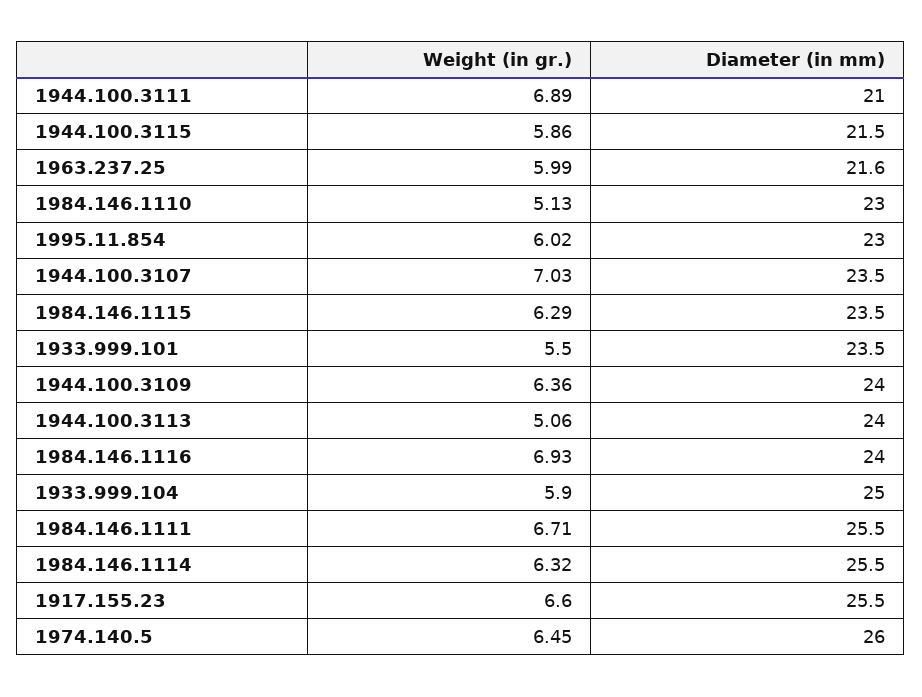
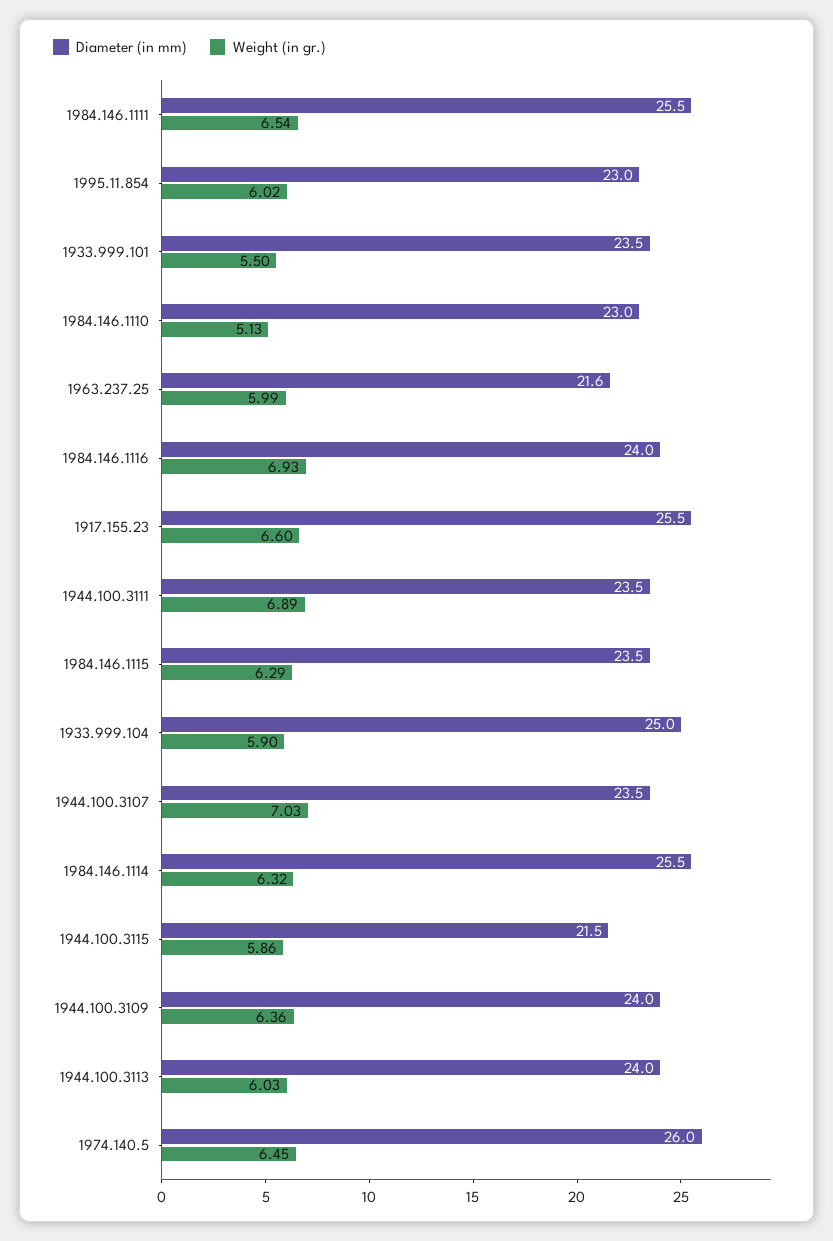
  {
    "Weight (in gr.)": {
      "1944.100.3111": 6.89,
      "1944.100.3115": 5.86,
      "1963.237.25": 5.99,
      "1984.146.1110": 5.13,
      "1995.11.854": 6.02,
      "1944.100.3107": 7.03,
      "1984.146.1115": 6.29,
      "1933.999.101": 5.5,
      "1944.100.3109": 6.36,
-     "1944.100.3113": 5.06,
+     "1944.100.3113": 6.03,
      "1984.146.1116": 6.93,
      "1933.999.104": 5.9,
-     "1984.146.1111": 6.71,
+     "1984.146.1111": 6.54,
      "1984.146.1114": 6.32,
      "1917.155.23": 6.6,
      "1974.140.5": 6.45
    },
    "Diameter (in mm)": {
-     "1944.100.3111": 21,
+     "1944.100.3111": 23.5,
      "1944.100.3115": 21.5,
      "1963.237.25": 21.6,
      "1984.146.1110": 23,
      "1995.11.854": 23,
      "1944.100.3107": 23.5,
      "1984.146.1115": 23.5,
      "1933.999.101": 23.5,
      "1944.100.3109": 24,
      "1944.100.3113": 24,
      "1984.146.1116": 24,
      "1933.999.104": 25,
      "1984.146.1111": 25.5,
      "1984.146.1114": 25.5,
      "1917.155.23": 25.5,
      "1974.140.5": 26
    }
  }

